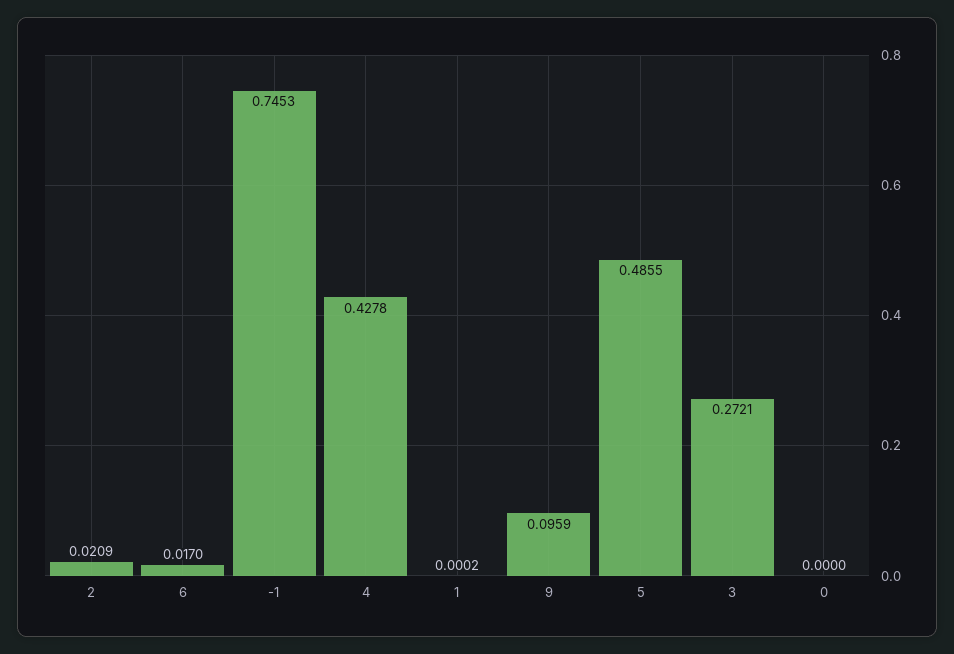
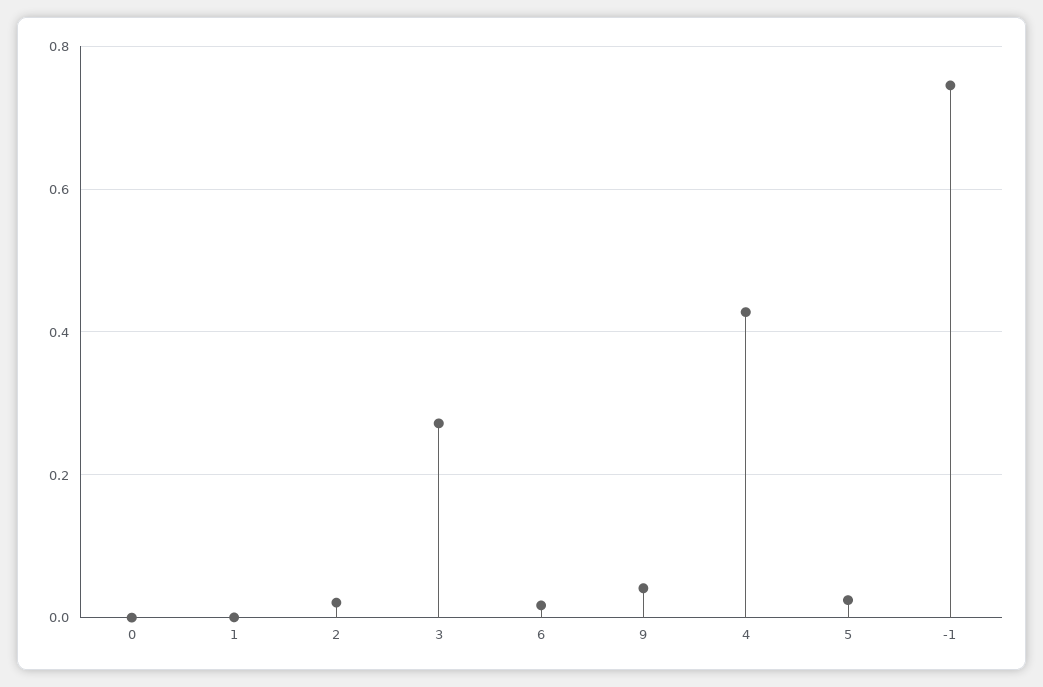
  {
    "2": 0.0209,
    "6": 0.017,
    "-1": 0.7453,
    "4": 0.4278,
    "1": 0.0002,
-   "9": 0.0959,
+   "9": 0.04,
-   "5": 0.4855,
+   "5": 0.02,
    "3": 0.2721,
    "0": 0
  }

